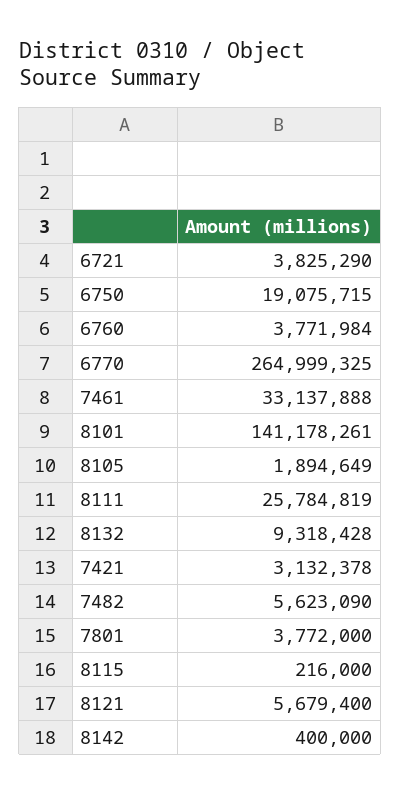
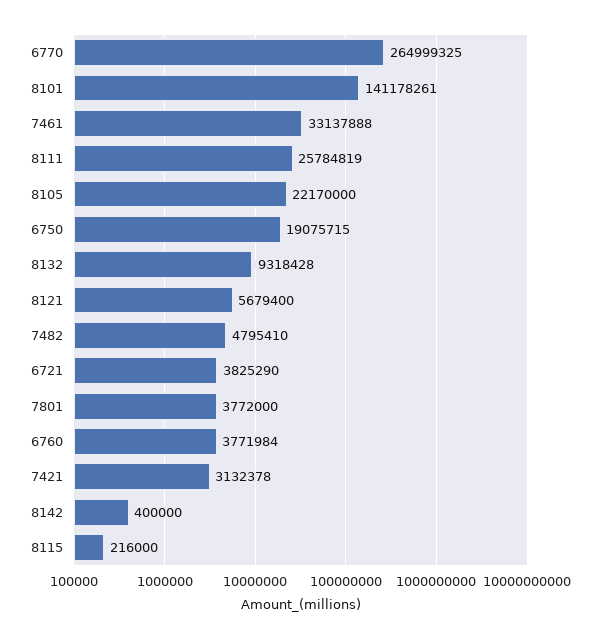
  {
    "6721": 3825290,
    "6750": 19075715,
    "6760": 3771984,
    "6770": 264999325,
    "7461": 33137888,
    "8101": 141178261,
-   "8105": 1894649,
+   "8105": 22170000,
    "8111": 25784819,
    "8132": 9318428,
    "7421": 3132378,
-   "7482": 5623090,
+   "7482": 4795410,
    "7801": 3772000,
    "8115": 216000,
    "8121": 5679400,
    "8142": 400000
  }

